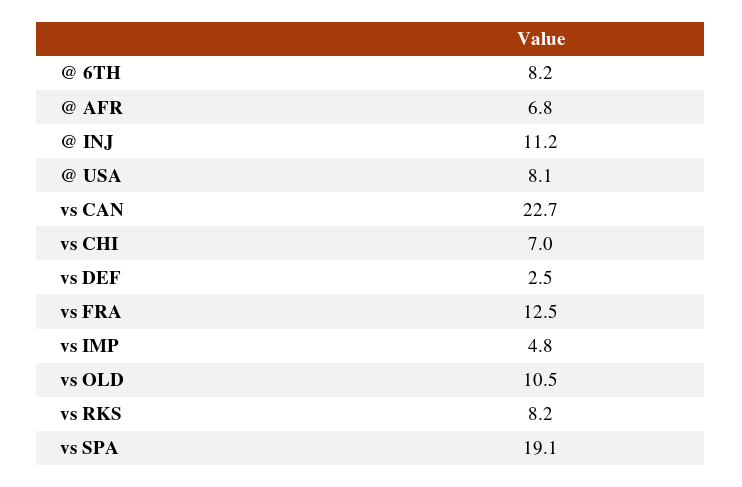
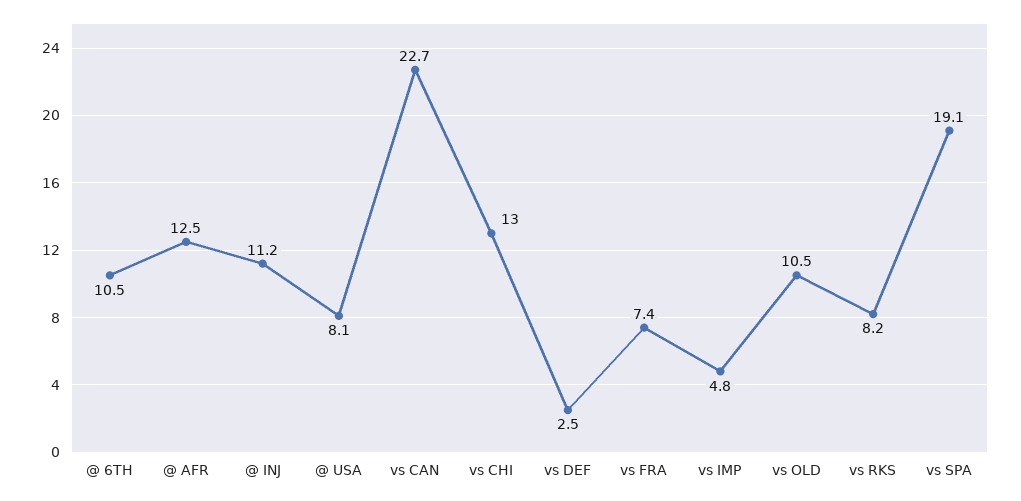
  {
-   "@ 6TH": 8.2,
+   "@ 6TH": 10.5,
-   "@ AFR": 6.8,
+   "@ AFR": 12.5,
    "@ INJ": 11.2,
    "@ USA": 8.1,
    "vs CAN": 22.7,
-   "vs CHI": 7,
+   "vs CHI": 13,
    "vs DEF": 2.5,
-   "vs FRA": 12.5,
+   "vs FRA": 7.4,
    "vs IMP": 4.8,
    "vs OLD": 10.5,
    "vs RKS": 8.2,
    "vs SPA": 19.1
  }

